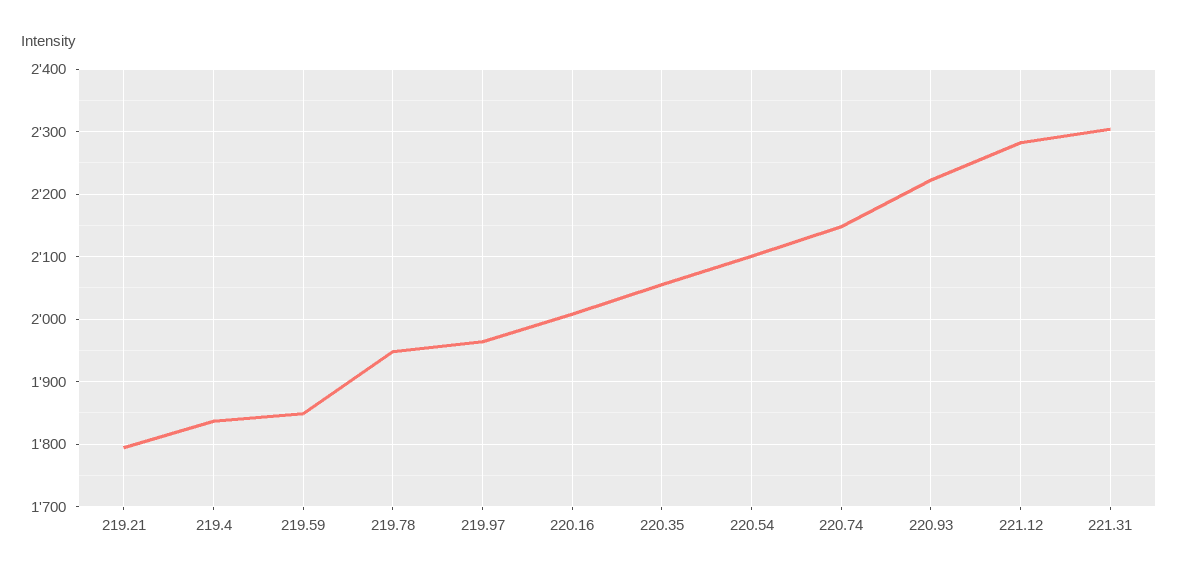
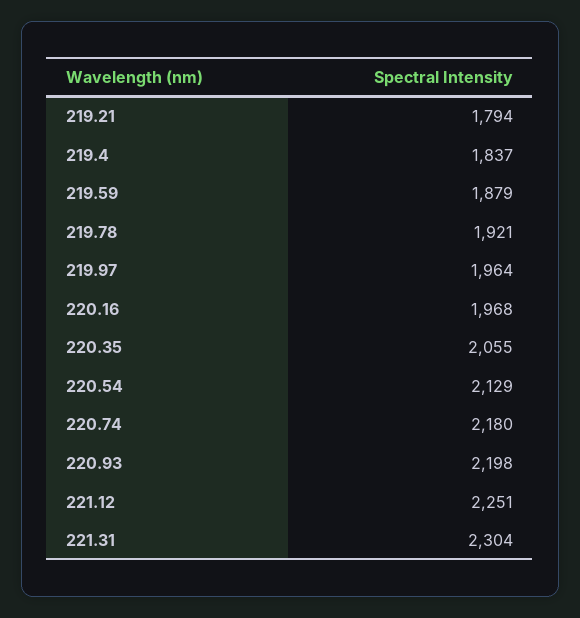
  {
    "219.21": 1794,
    "219.4": 1837,
-   "219.59": 1850,
+   "219.59": 1879,
-   "219.78": 1950,
+   "219.78": 1921,
    "219.97": 1964,
-   "220.16": 2010,
+   "220.16": 1968,
    "220.35": 2055,
-   "220.54": 2100,
+   "220.54": 2129,
-   "220.74": 2150,
+   "220.74": 2180,
-   "220.93": 2220,
+   "220.93": 2198,
-   "221.12": 2280,
+   "221.12": 2251,
    "221.31": 2304
  }

